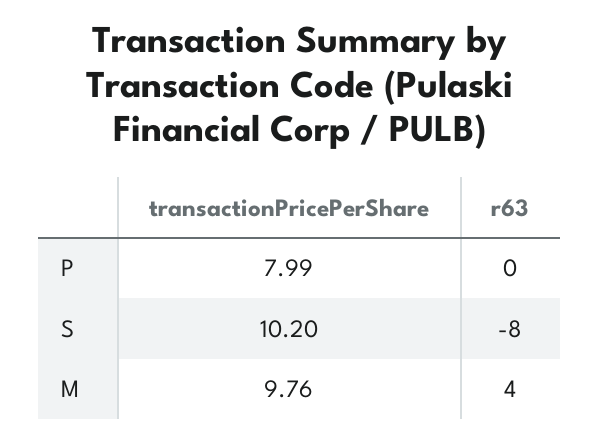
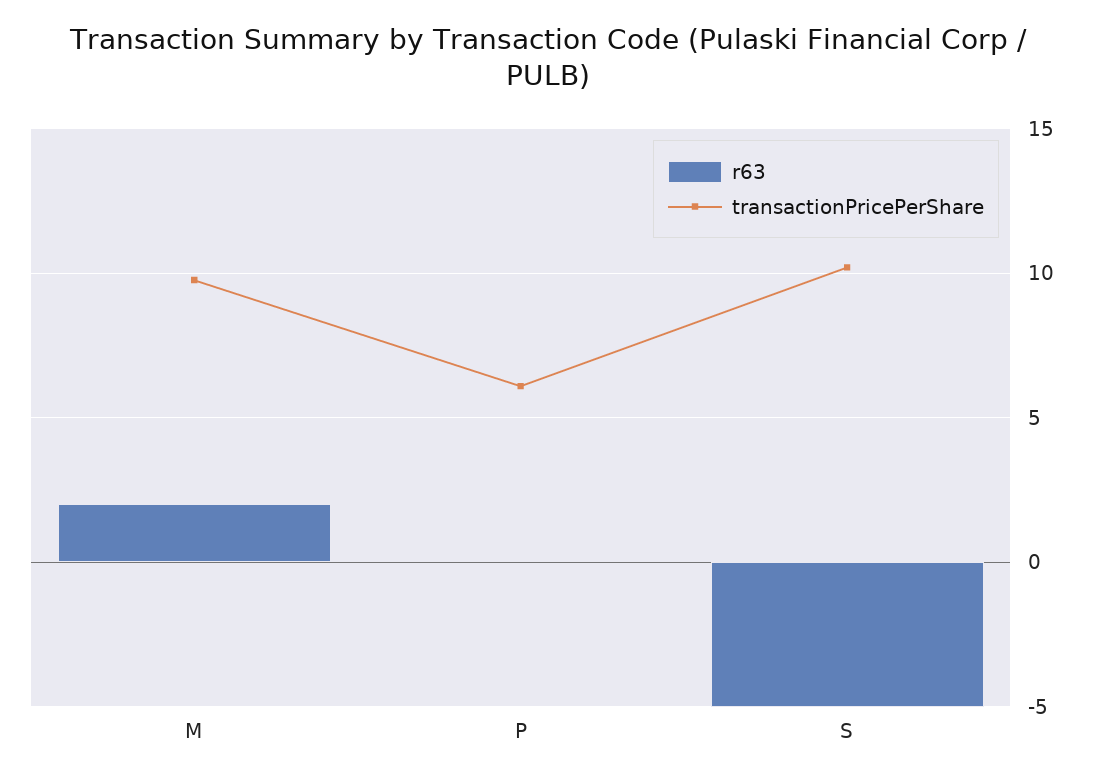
  {
    "transactionPricePerShare": {
-     "P": 7.99,
+     "P": 6,
      "S": 10.2,
      "M": 9.76
    },
    "r63": {
      "P": 0,
-     "S": -8,
+     "S": -5,
-     "M": 4
+     "M": 2
    }
  }

